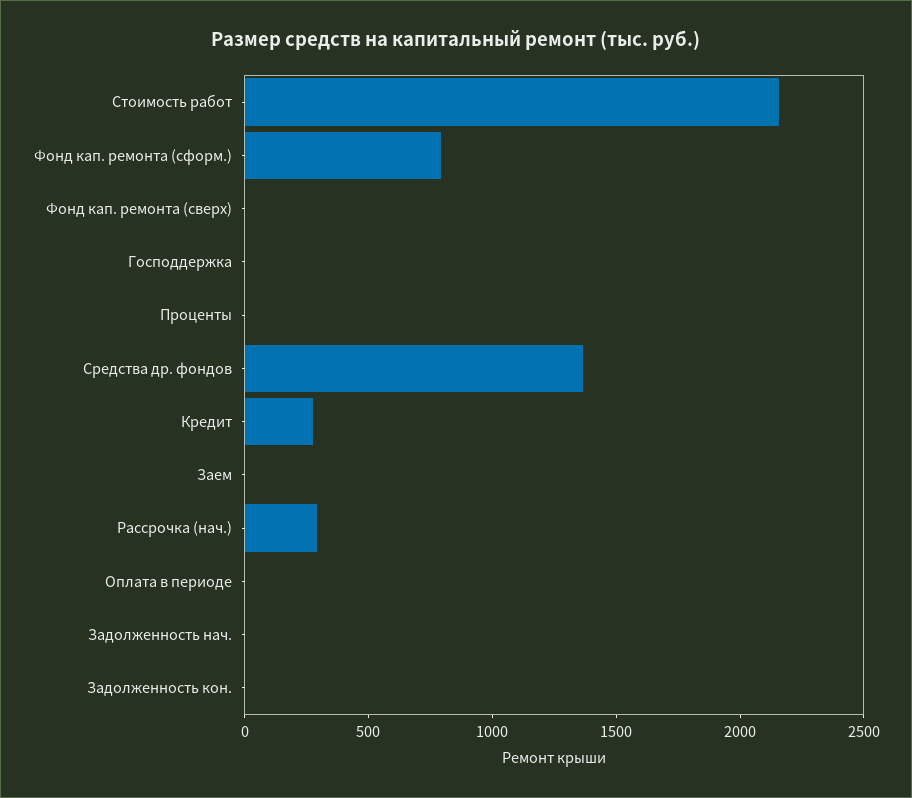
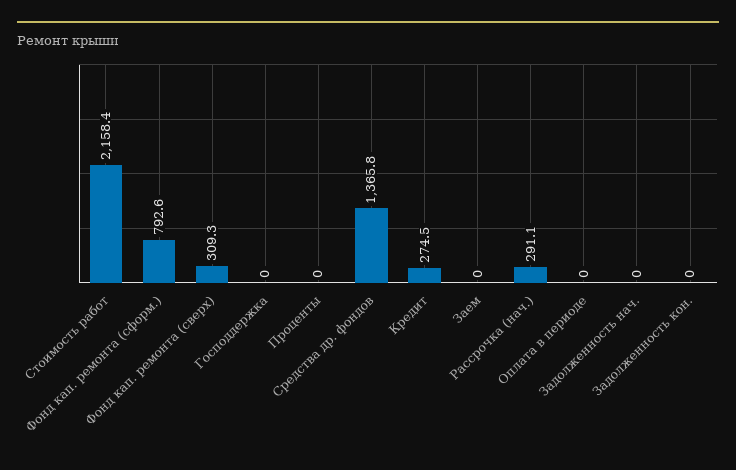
  {
    "Стоимость работ": 2158.4,
    "Фонд кап. ремонта (сформ.)": 792.6,
-   "Фонд кап. ремонта (сверх)": 0,
+   "Фонд кап. ремонта (сверх)": 309.3,
    "Господдержка": 0,
    "Проценты": 0,
    "Средства др. фондов": 1365.8,
    "Кредит": 274.5,
    "Заем": 0,
    "Рассрочка (нач.)": 291.1,
    "Оплата в периоде": 0,
    "Задолженность нач.": 0,
    "Задолженность кон.": 0
  }

